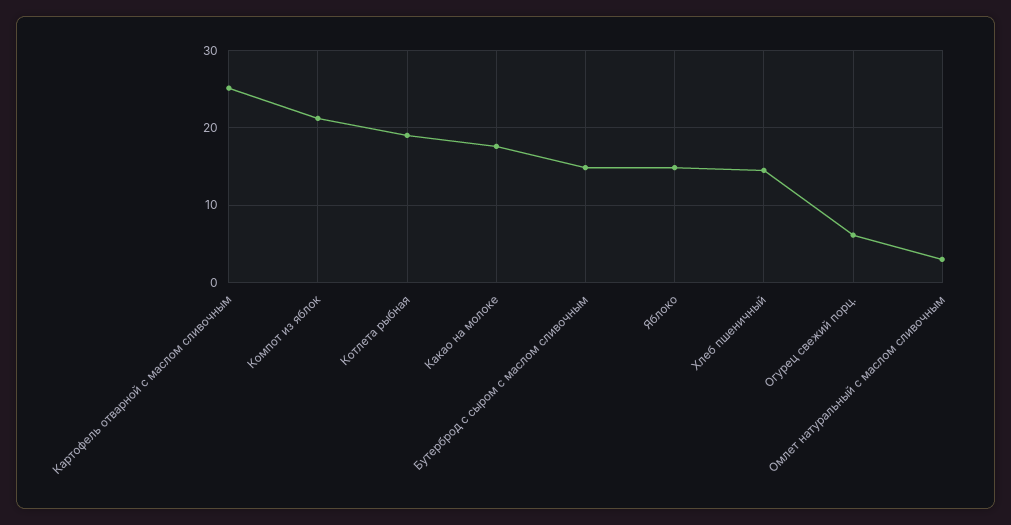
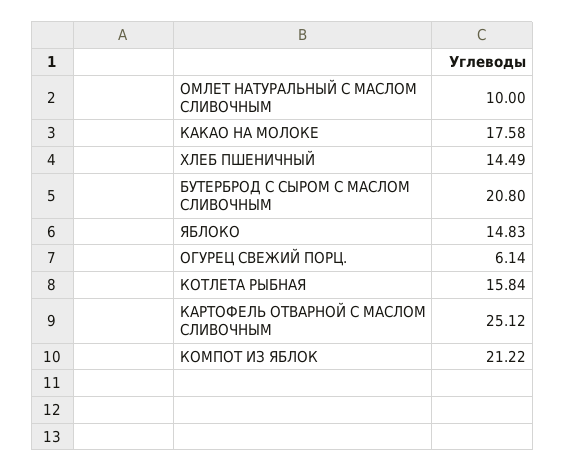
  {
    "Картофель отварной с маслом сливочным": 25.12,
    "Компот из яблок": 21.22,
-   "Котлета рыбная": 19,
+   "Котлета рыбная": 15.84,
    "Какао на молоке": 17.58,
-   "Бутерброд с сыром с маслом сливочным": 15,
+   "Бутерброд с сыром с маслом сливочным": 20.8,
    "Яблоко": 14.83,
    "Хлеб пшеничный": 14.49,
    "Огурец свежий порц.": 6.14,
-   "Омлет натуральный с маслом сливочным": 3
+   "Омлет натуральный с маслом сливочным": 10
  }

